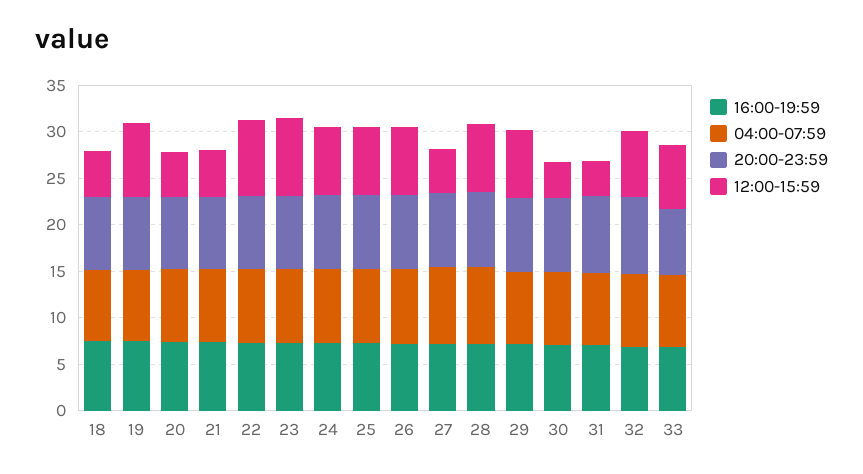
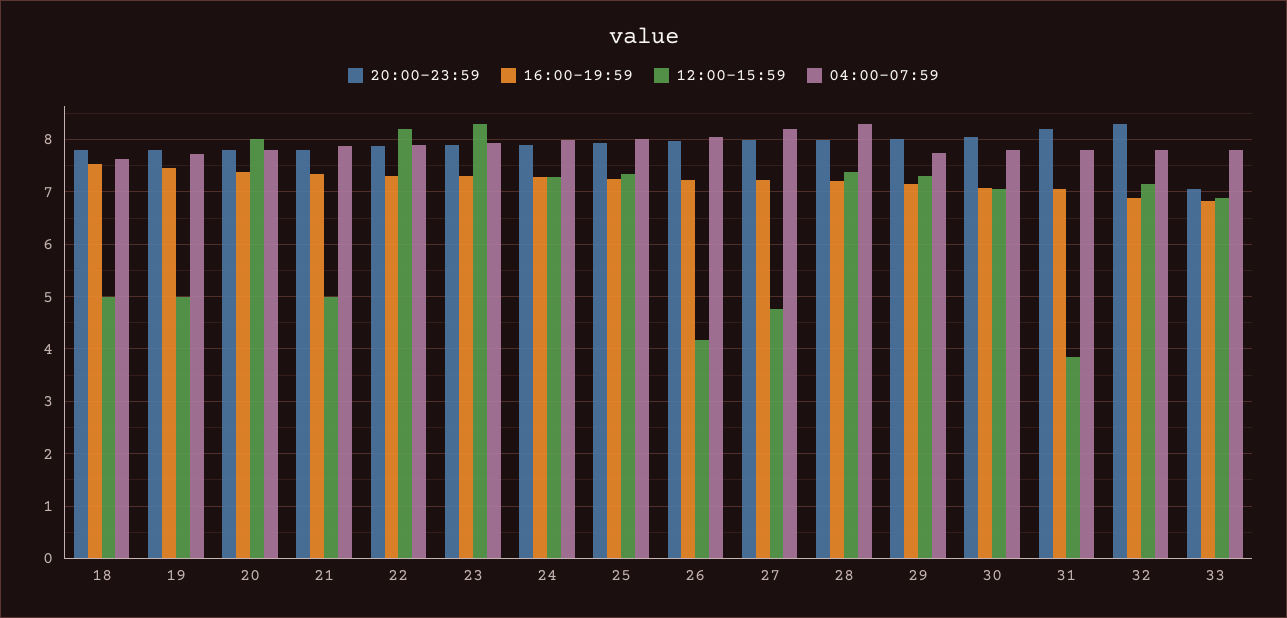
  {
    "16:00-19:59": {
      "18": 7.6,
      "19": 7.4,
      "20": 7.4,
      "21": 7.4,
      "22": 7.4,
      "23": 7.4,
      "24": 7.2,
      "25": 7.2,
      "26": 7.2,
      "27": 7.2,
      "28": 7.2,
      "29": 7.2,
      "30": 7,
      "31": 7,
      "32": 6.8,
      "33": 6.8
    },
    "04:00-07:59": {
      "18": 7.6,
      "19": 7.8,
      "20": 7.8,
      "21": 7.8,
      "22": 8,
      "23": 8,
      "24": 8,
      "25": 8,
      "26": 8,
      "27": 8.2,
      "28": 8.4,
      "29": 7.8,
      "30": 7.8,
      "31": 7.8,
      "32": 7.8,
      "33": 7.8
    },
    "20:00-23:59": {
      "18": 7.8,
      "19": 7.8,
      "20": 7.8,
      "21": 7.8,
      "22": 7.8,
      "23": 8,
      "24": 8,
      "25": 8,
      "26": 8,
      "27": 8,
      "28": 8,
      "29": 8,
      "30": 8,
      "31": 8.2,
      "32": 8.4,
      "33": 7
    },
    "12:00-15:59": {
      "18": 5,
-     "19": 8,
+     "19": 5,
-     "20": 5,
+     "20": 8,
      "21": 5,
      "22": 8.2,
      "23": 8.4,
      "24": 7.2,
      "25": 7.4,
-     "26": 7,
+     "26": 4.2,
      "27": 4.8,
      "28": 7.4,
      "29": 7.4,
-     "30": 4,
+     "30": 7,
      "31": 3.8,
      "32": 7.2,
      "33": 6.8
    }
  }

